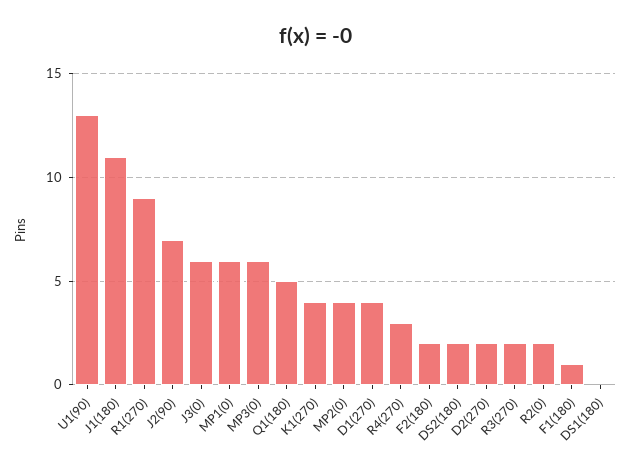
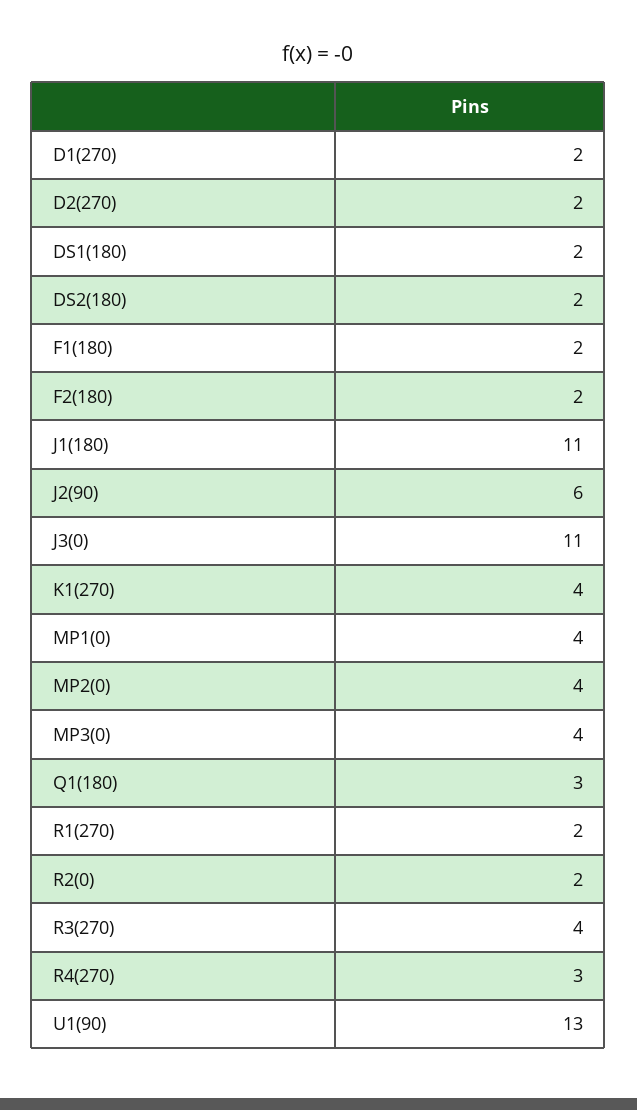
  {
    "U1(90)": 13,
    "J1(180)": 11,
-   "R1(270)": 9,
+   "R1(270)": 2,
-   "J2(90)": 7,
+   "J2(90)": 6,
-   "J3(0)": 6,
+   "J3(0)": 11,
-   "MP1(0)": 6,
+   "MP1(0)": 4,
-   "MP3(0)": 6,
+   "MP3(0)": 4,
-   "Q1(180)": 5,
+   "Q1(180)": 3,
    "K1(270)": 4,
    "MP2(0)": 4,
-   "D1(270)": 4,
+   "D1(270)": 2,
    "R4(270)": 3,
    "F2(180)": 2,
    "DS2(180)": 2,
    "D2(270)": 2,
-   "R3(270)": 2,
+   "R3(270)": 4,
    "R2(0)": 2,
-   "F1(180)": 1,
+   "F1(180)": 2,
-   "DS1(180)": 0
+   "DS1(180)": 2
  }

